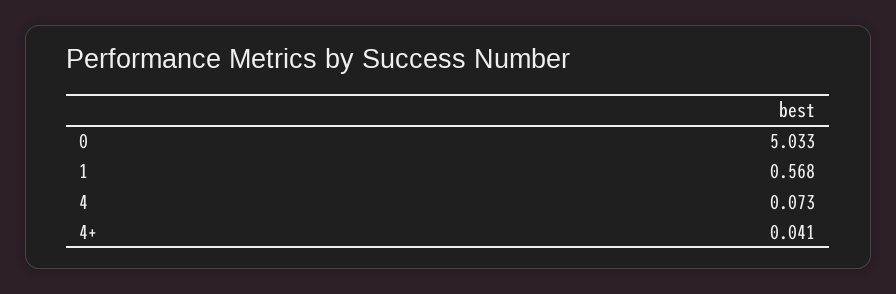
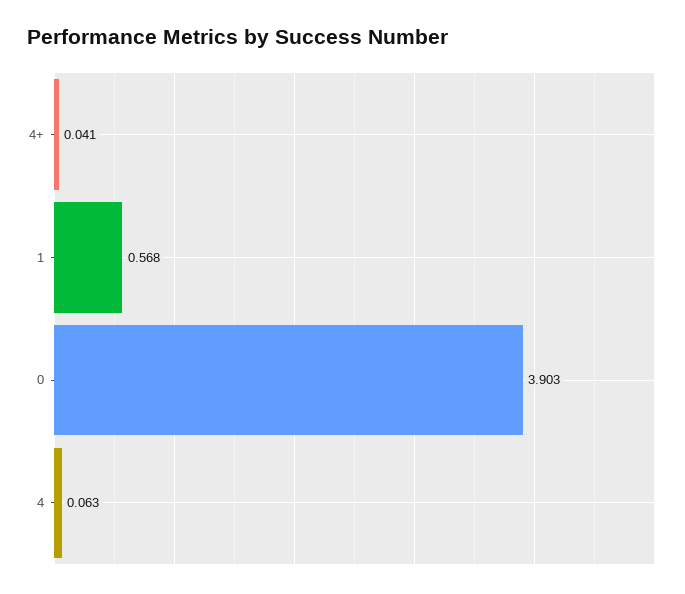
  {
-   "0": 5.033,
+   "0": 3.903,
    "1": 0.568,
-   "4": 0.073,
+   "4": 0.063,
    "4+": 0.041
  }

